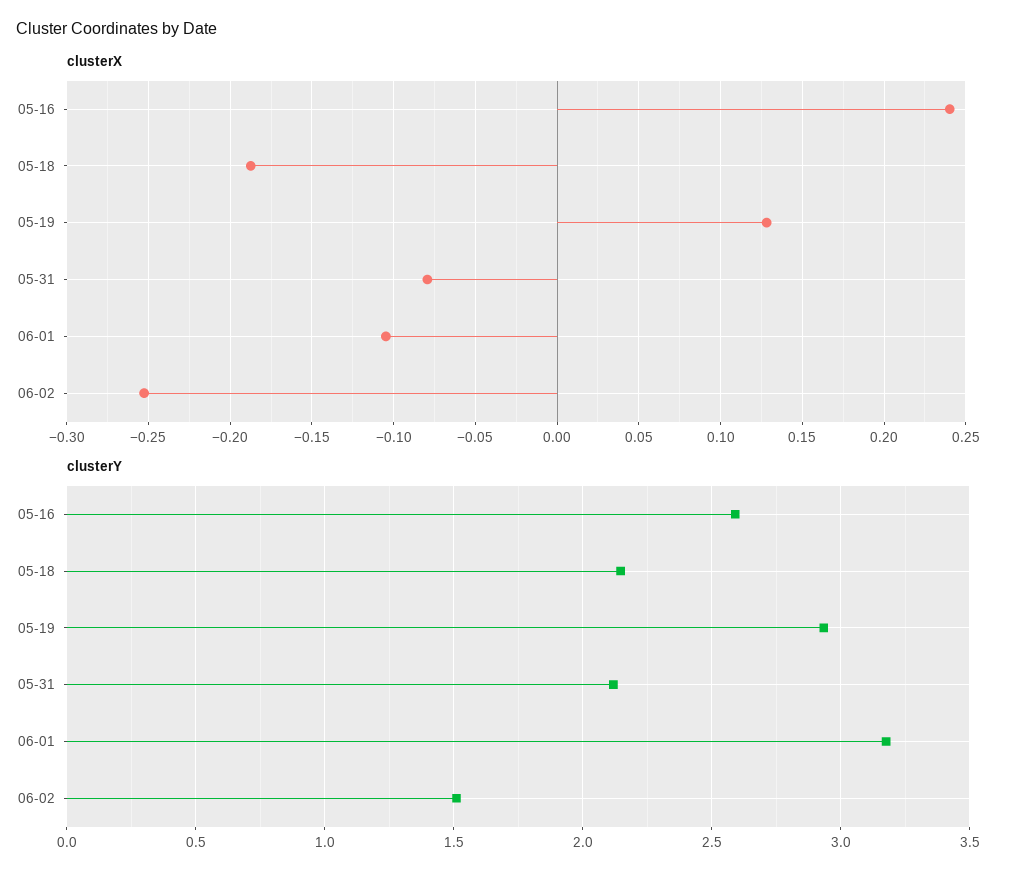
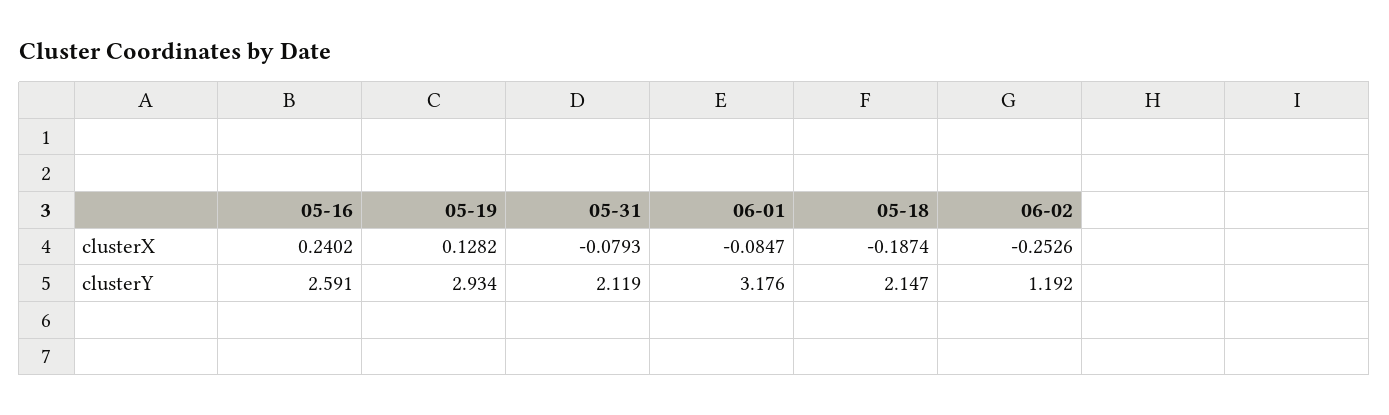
  {
    "clusterX": {
      "05-16": 0.2402,
      "05-18": -0.1874,
      "05-19": 0.1282,
      "05-31": -0.0793,
-     "06-01": -0.105,
+     "06-01": -0.0847,
      "06-02": -0.2526
    },
    "clusterY": {
      "05-16": 2.591,
      "05-18": 2.147,
      "05-19": 2.934,
      "05-31": 2.119,
      "06-01": 3.176,
-     "06-02": 1.5
+     "06-02": 1.192
    }
  }

